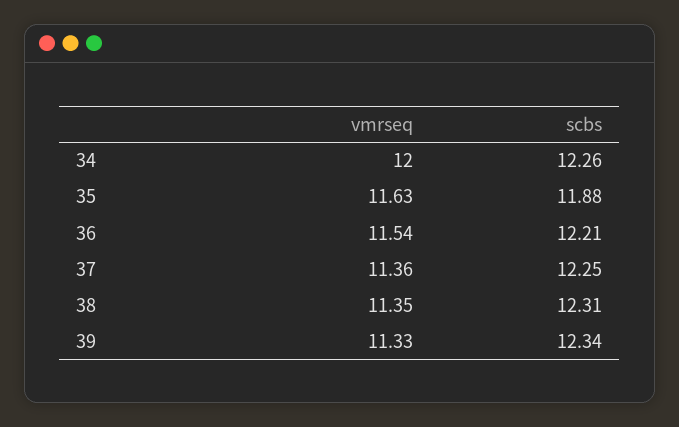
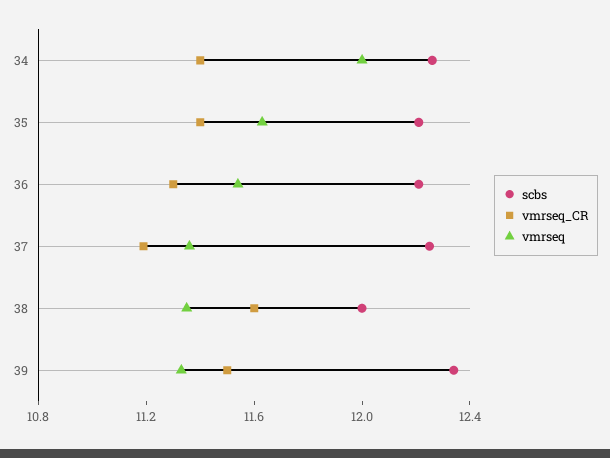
  {
    "vmrseq": {
      "34": 12,
      "35": 11.63,
      "36": 11.54,
      "37": 11.36,
      "38": 11.35,
      "39": 11.33
    },
    "scbs": {
      "34": 12.26,
-     "35": 11.88,
+     "35": 12.2,
      "36": 12.21,
      "37": 12.25,
-     "38": 12.31,
+     "38": 12,
      "39": 12.34
-   }
+   },
+   "vmrseq_CR": {
+     "34": 11.4,
+     "35": 11.4,
+     "36": 11.3,
+     "37": 11.2,
+     "38": 11.6,
+     "39": 11.5
+   }
  }

